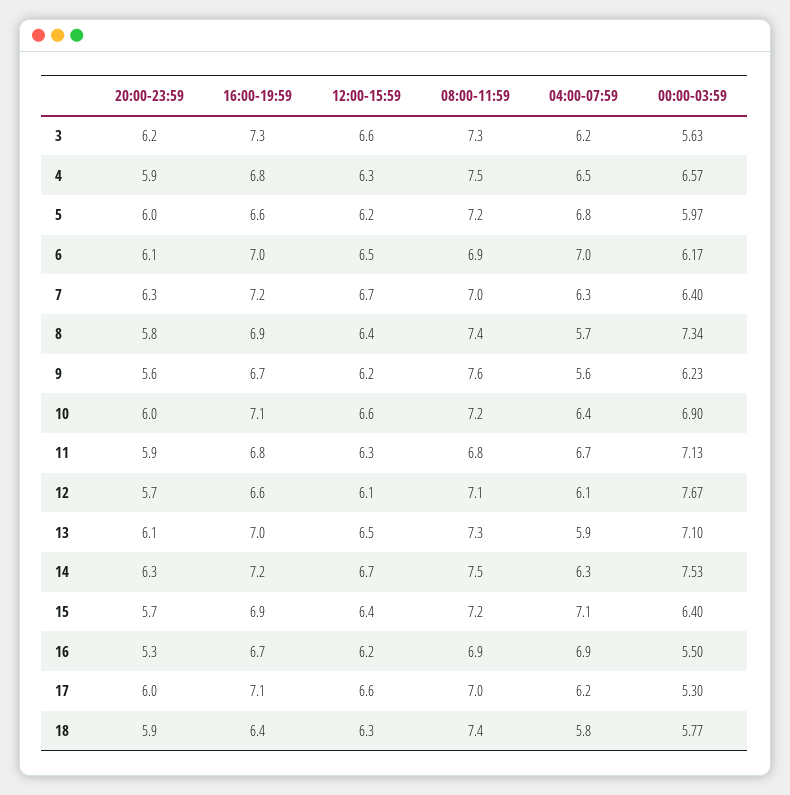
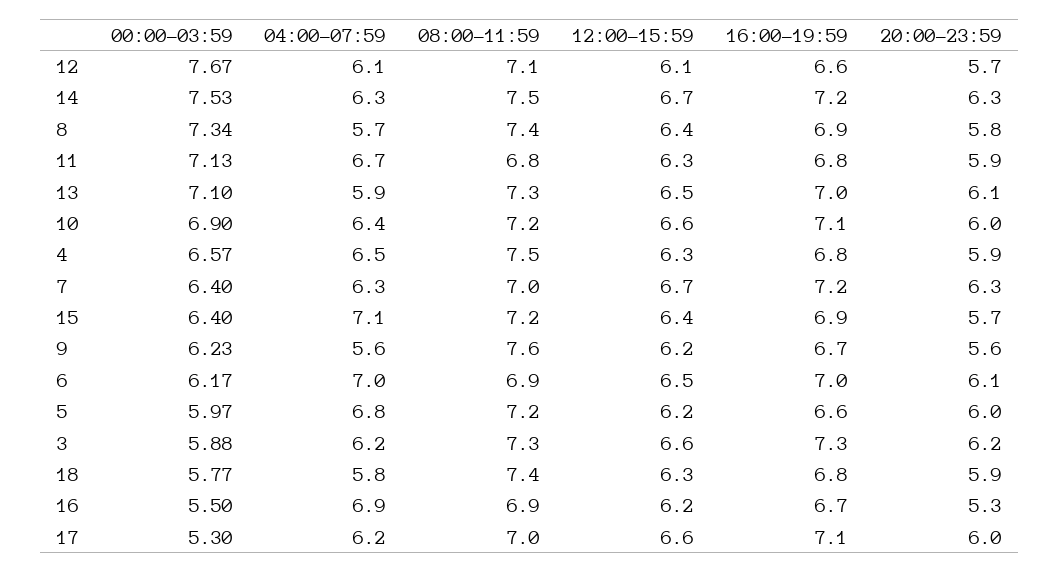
  {
    "20:00-23:59": {
      "3": 6.2,
      "4": 5.9,
      "5": 6,
      "6": 6.1,
      "7": 6.3,
      "8": 5.8,
      "9": 5.6,
      "10": 6,
      "11": 5.9,
      "12": 5.7,
      "13": 6.1,
      "14": 6.3,
      "15": 5.7,
      "16": 5.3,
      "17": 6,
      "18": 5.9
    },
    "16:00-19:59": {
      "3": 7.3,
      "4": 6.8,
      "5": 6.6,
      "6": 7,
      "7": 7.2,
      "8": 6.9,
      "9": 6.7,
      "10": 7.1,
      "11": 6.8,
      "12": 6.6,
      "13": 7,
      "14": 7.2,
      "15": 6.9,
      "16": 6.7,
      "17": 7.1,
-     "18": 6.4
+     "18": 6.8
    },
    "12:00-15:59": {
      "3": 6.6,
      "4": 6.3,
      "5": 6.2,
      "6": 6.5,
      "7": 6.7,
      "8": 6.4,
      "9": 6.2,
      "10": 6.6,
      "11": 6.3,
      "12": 6.1,
      "13": 6.5,
      "14": 6.7,
      "15": 6.4,
      "16": 6.2,
      "17": 6.6,
      "18": 6.3
    },
    "08:00-11:59": {
      "3": 7.3,
      "4": 7.5,
      "5": 7.2,
      "6": 6.9,
      "7": 7,
      "8": 7.4,
      "9": 7.6,
      "10": 7.2,
      "11": 6.8,
      "12": 7.1,
      "13": 7.3,
      "14": 7.5,
      "15": 7.2,
      "16": 6.9,
      "17": 7,
      "18": 7.4
    },
    "04:00-07:59": {
      "3": 6.2,
      "4": 6.5,
      "5": 6.8,
      "6": 7,
      "7": 6.3,
      "8": 5.7,
      "9": 5.6,
      "10": 6.4,
      "11": 6.7,
      "12": 6.1,
      "13": 5.9,
      "14": 6.3,
      "15": 7.1,
      "16": 6.9,
      "17": 6.2,
      "18": 5.8
    },
    "00:00-03:59": {
-     "3": 5.63,
+     "3": 5.88,
      "4": 6.57,
      "5": 5.97,
      "6": 6.17,
      "7": 6.4,
      "8": 7.34,
      "9": 6.23,
      "10": 6.9,
      "11": 7.13,
      "12": 7.67,
      "13": 7.1,
      "14": 7.53,
      "15": 6.4,
      "16": 5.5,
      "17": 5.3,
      "18": 5.77
    }
  }

